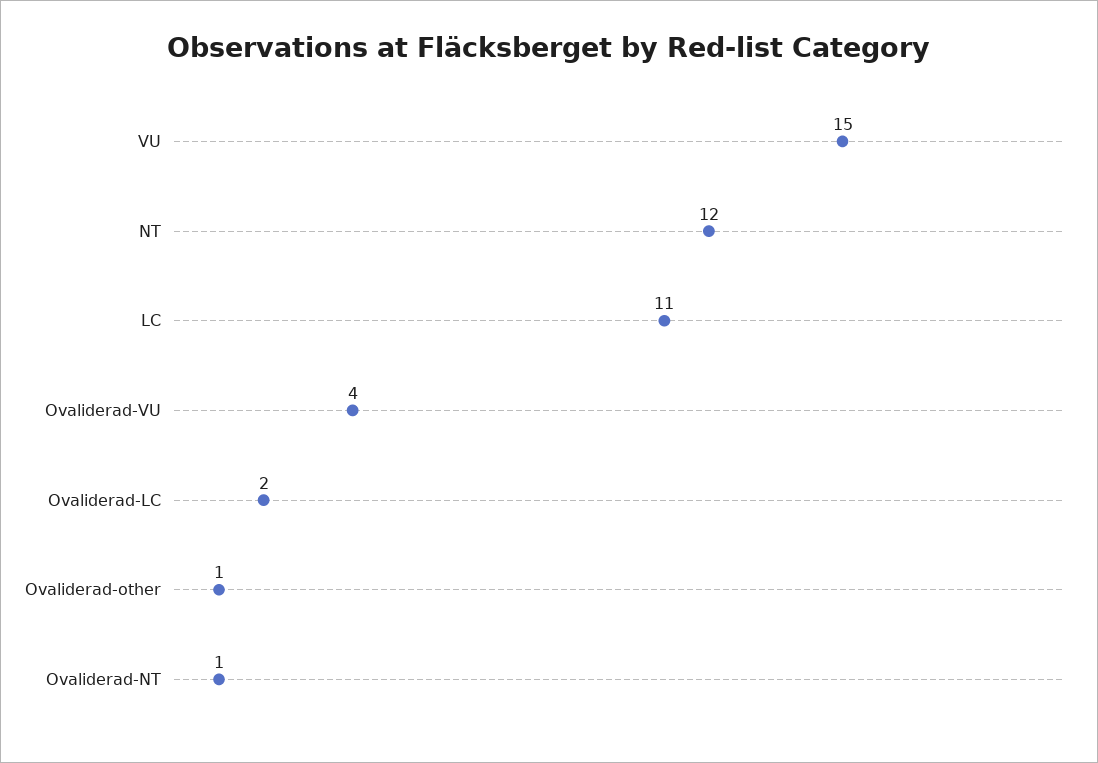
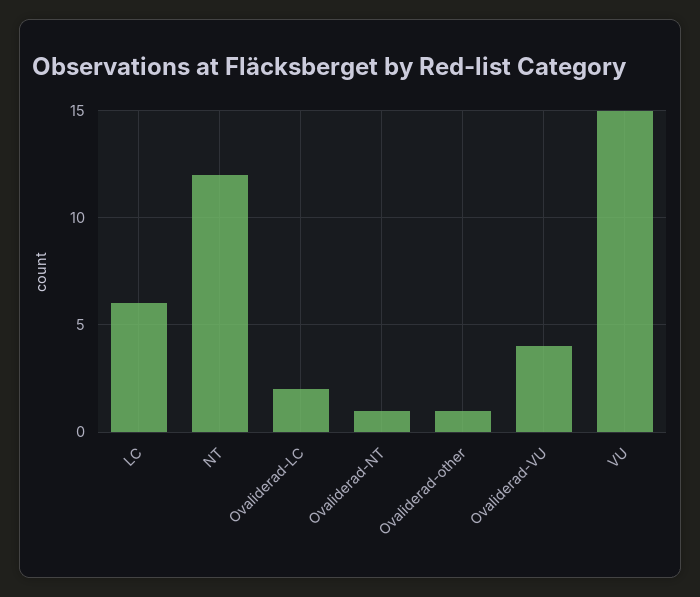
  {
    "VU": 15,
    "NT": 12,
-   "LC": 11,
+   "LC": 6,
    "Ovaliderad-VU": 4,
    "Ovaliderad-LC": 2,
    "Ovaliderad-other": 1,
    "Ovaliderad-NT": 1
  }

